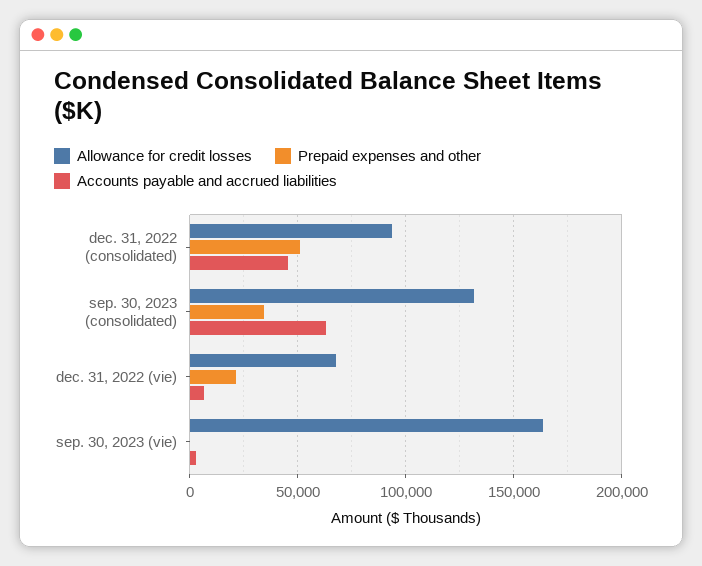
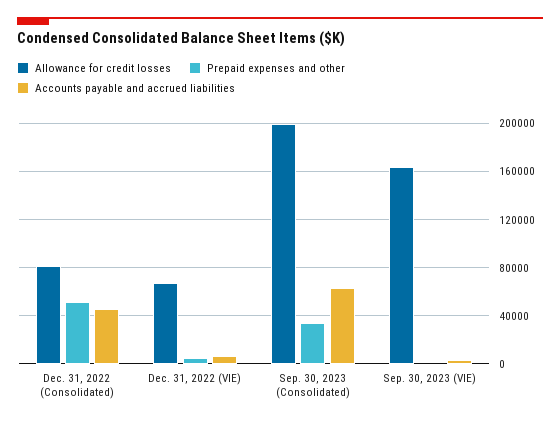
  {
    "Allowance for credit losses": {
-     "dec. 31, 2022 (consolidated)": 95000,
+     "dec. 31, 2022 (consolidated)": 80000,
-     "sep. 30, 2023 (consolidated)": 130000,
+     "sep. 30, 2023 (consolidated)": 200000,
      "dec. 31, 2022 (vie)": 70000,
      "sep. 30, 2023 (vie)": 165000
    },
    "Prepaid expenses and other": {
      "dec. 31, 2022 (consolidated)": 50000,
      "sep. 30, 2023 (consolidated)": 35000,
-     "dec. 31, 2022 (vie)": 20000,
+     "dec. 31, 2022 (vie)": 5000,
      "sep. 30, 2023 (vie)": 0
    },
    "Accounts payable and accrued liabilities": {
      "dec. 31, 2022 (consolidated)": 45000,
      "sep. 30, 2023 (consolidated)": 65000,
      "dec. 31, 2022 (vie)": 5000,
      "sep. 30, 2023 (vie)": 5000
    }
  }

